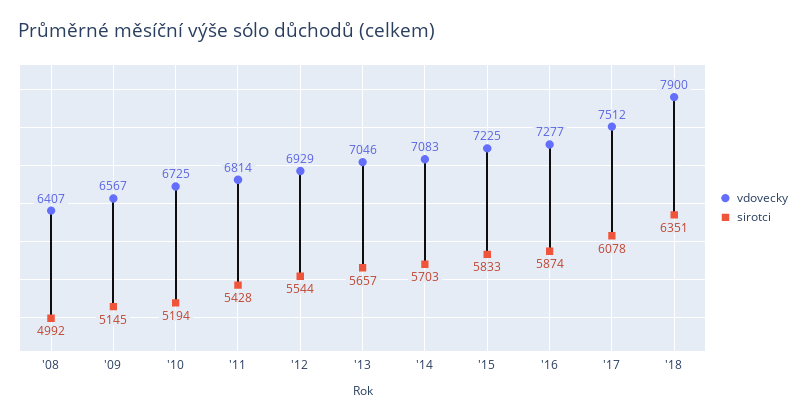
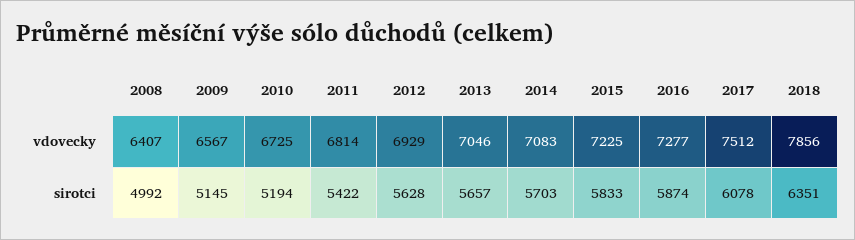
  {
    "vdovecky": {
      "'08": 6407,
      "'09": 6567,
      "'10": 6725,
      "'11": 6814,
      "'12": 6929,
      "'13": 7046,
      "'14": 7083,
      "'15": 7225,
      "'16": 7277,
      "'17": 7512,
-     "'18": 7900
+     "'18": 7856
    },
    "sirotci": {
      "'08": 4992,
      "'09": 5145,
      "'10": 5194,
-     "'11": 5428,
+     "'11": 5422,
-     "'12": 5544,
+     "'12": 5628,
      "'13": 5657,
      "'14": 5703,
      "'15": 5833,
      "'16": 5874,
      "'17": 6078,
      "'18": 6351
    }
  }

